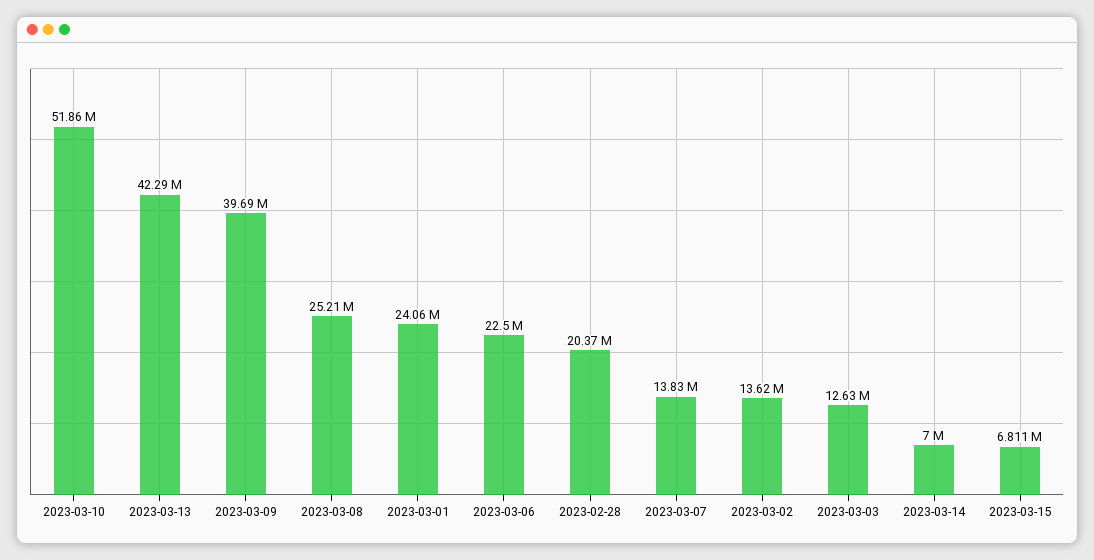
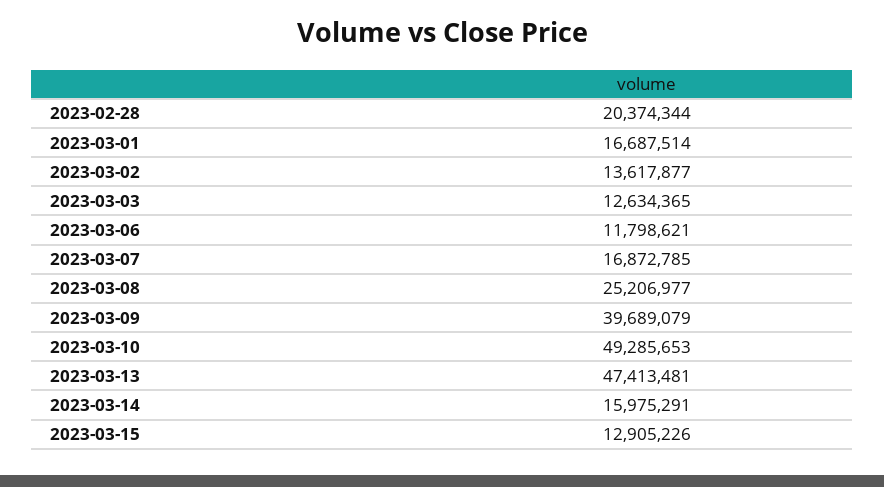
  {
-   "2023-03-10": 51860000,
+   "2023-03-10": 49285653,
-   "2023-03-13": 42290000,
+   "2023-03-13": 47413481,
    "2023-03-09": 39689079,
    "2023-03-08": 25206977,
-   "2023-03-01": 24060000,
+   "2023-03-01": 16687514,
-   "2023-03-06": 22500000,
+   "2023-03-06": 11798621,
    "2023-02-28": 20374344,
-   "2023-03-07": 13830000,
+   "2023-03-07": 16872785,
    "2023-03-02": 13617877,
    "2023-03-03": 12634365,
-   "2023-03-14": 7000000,
+   "2023-03-14": 15975291,
-   "2023-03-15": 6811000
+   "2023-03-15": 12905226
  }

